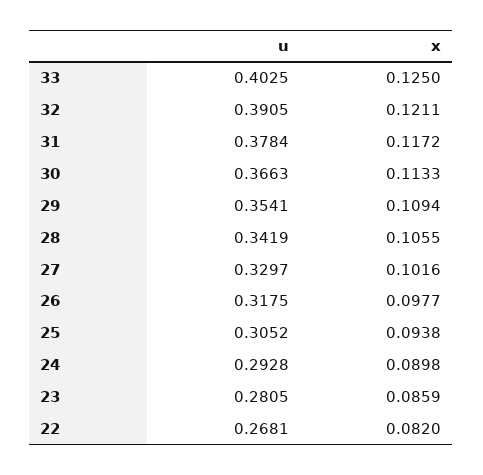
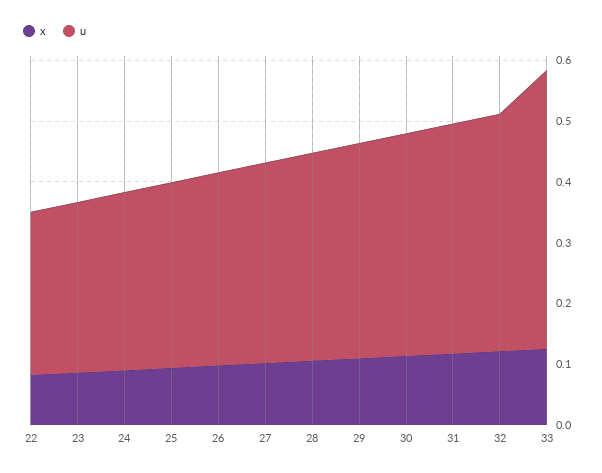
  {
    "u": {
-     "33": 0.4025,
+     "33": 0.46,
      "32": 0.3905,
      "31": 0.3784,
      "30": 0.3663,
      "29": 0.3541,
      "28": 0.3419,
      "27": 0.3297,
      "26": 0.3175,
      "25": 0.3052,
      "24": 0.2928,
      "23": 0.2805,
      "22": 0.2681
    },
    "x": {
      "33": 0.125,
      "32": 0.1211,
      "31": 0.1172,
      "30": 0.1133,
      "29": 0.1094,
      "28": 0.1055,
      "27": 0.1016,
      "26": 0.0977,
      "25": 0.0938,
      "24": 0.0898,
      "23": 0.0859,
      "22": 0.082
    }
  }

